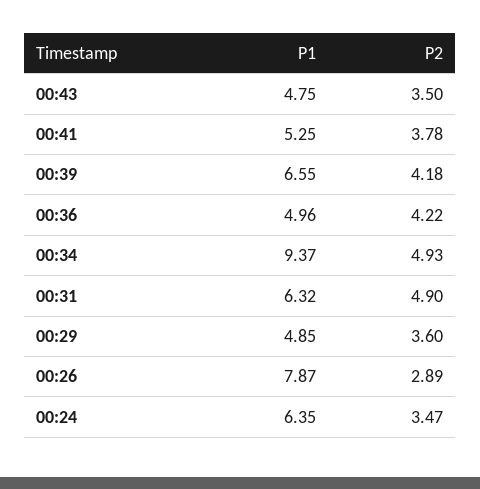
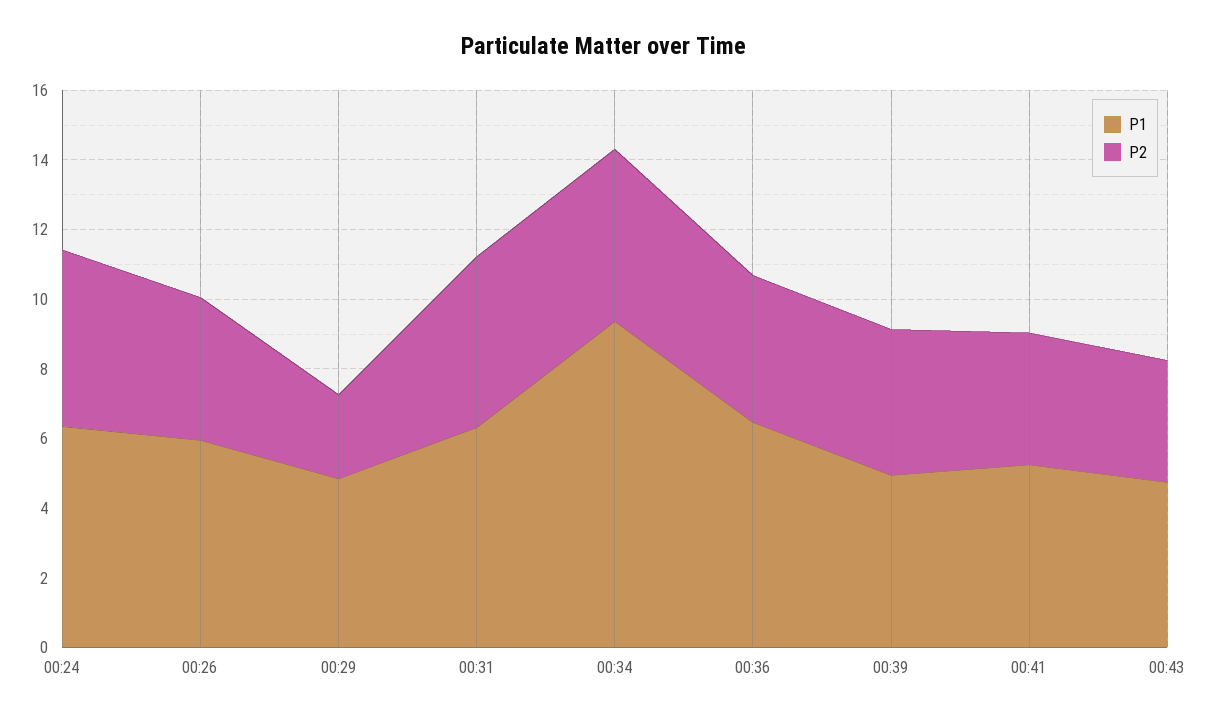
  {
    "P1": {
      "00:43": 4.75,
      "00:41": 5.25,
-     "00:39": 6.55,
+     "00:39": 5,
-     "00:36": 4.96,
+     "00:36": 6.5,
      "00:34": 9.37,
      "00:31": 6.32,
      "00:29": 4.85,
-     "00:26": 7.87,
+     "00:26": 6,
      "00:24": 6.35
    },
    "P2": {
      "00:43": 3.5,
      "00:41": 3.78,
      "00:39": 4.18,
      "00:36": 4.22,
      "00:34": 4.93,
      "00:31": 4.9,
-     "00:29": 3.6,
+     "00:29": 2.5,
-     "00:26": 2.89,
+     "00:26": 4,
-     "00:24": 3.47
+     "00:24": 5
    }
  }

